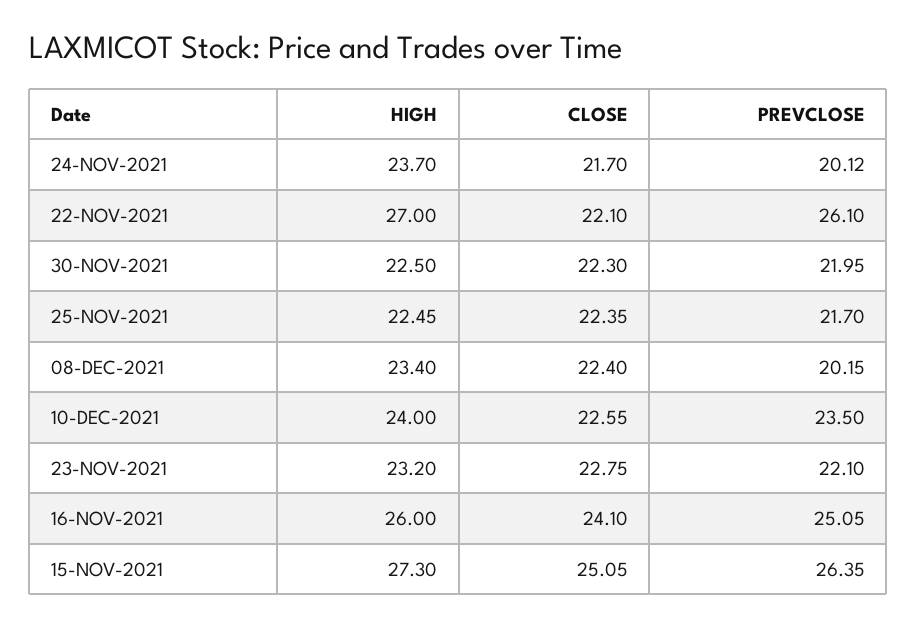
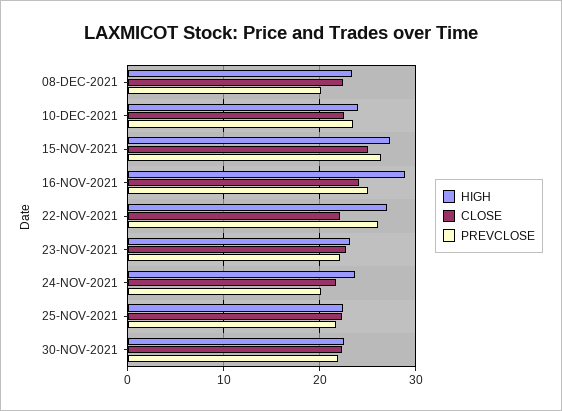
  {
    "HIGH": {
      "24-NOV-2021": 23.7,
      "22-NOV-2021": 27,
      "30-NOV-2021": 22.5,
      "25-NOV-2021": 22.45,
      "08-DEC-2021": 23.4,
      "10-DEC-2021": 24,
      "23-NOV-2021": 23.2,
-     "16-NOV-2021": 26,
+     "16-NOV-2021": 29,
      "15-NOV-2021": 27.3
    },
    "CLOSE": {
      "24-NOV-2021": 21.7,
      "22-NOV-2021": 22.1,
      "30-NOV-2021": 22.3,
      "25-NOV-2021": 22.35,
      "08-DEC-2021": 22.4,
      "10-DEC-2021": 22.55,
      "23-NOV-2021": 22.75,
      "16-NOV-2021": 24.1,
      "15-NOV-2021": 25.05
    },
    "PREVCLOSE": {
      "24-NOV-2021": 20.12,
      "22-NOV-2021": 26.1,
      "30-NOV-2021": 21.95,
      "25-NOV-2021": 21.7,
      "08-DEC-2021": 20.15,
      "10-DEC-2021": 23.5,
      "23-NOV-2021": 22.1,
      "16-NOV-2021": 25.05,
      "15-NOV-2021": 26.35
    }
  }

